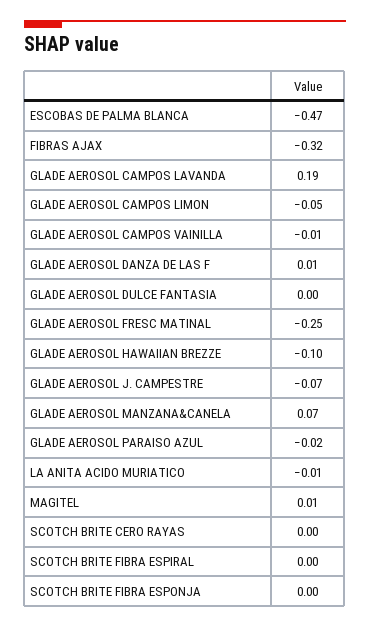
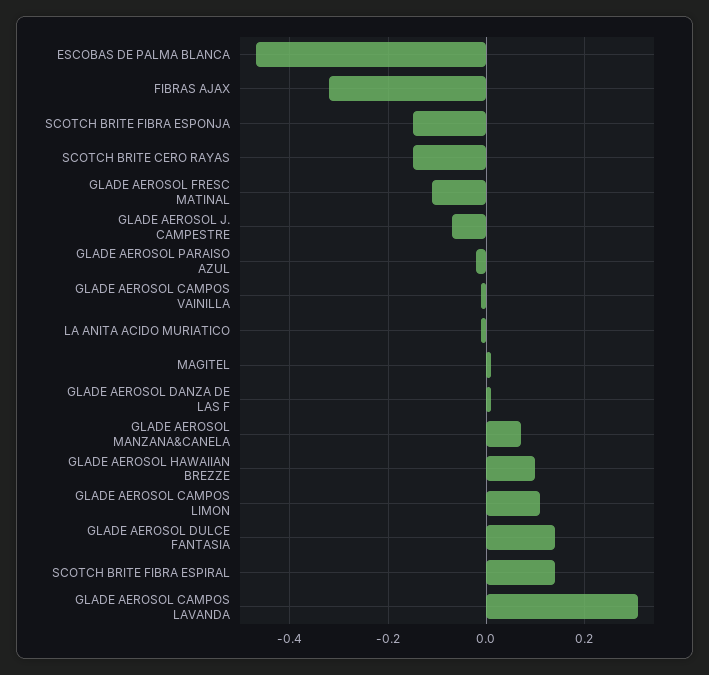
  {
    "ESCOBAS DE PALMA BLANCA": -0.47,
    "FIBRAS AJAX": -0.32,
-   "GLADE AEROSOL CAMPOS LAVANDA": 0.19,
+   "GLADE AEROSOL CAMPOS LAVANDA": 0.3,
-   "GLADE AEROSOL CAMPOS LIMON": -0.05,
+   "GLADE AEROSOL CAMPOS LIMON": 0.1,
    "GLADE AEROSOL CAMPOS VAINILLA": -0.01,
    "GLADE AEROSOL DANZA DE LAS F": 0.01,
-   "GLADE AEROSOL DULCE FANTASIA": 0,
+   "GLADE AEROSOL DULCE FANTASIA": 0.15,
-   "GLADE AEROSOL FRESC MATINAL": -0.25,
+   "GLADE AEROSOL FRESC MATINAL": -0.1,
-   "GLADE AEROSOL HAWAIIAN BREZZE": -0.1,
+   "GLADE AEROSOL HAWAIIAN BREZZE": 0.1,
    "GLADE AEROSOL J. CAMPESTRE": -0.07,
    "GLADE AEROSOL MANZANA&CANELA": 0.07,
    "GLADE AEROSOL PARAISO AZUL": -0.02,
    "LA ANITA ACIDO MURIATICO": -0.01,
    "MAGITEL": 0.01,
-   "SCOTCH BRITE CERO RAYAS": 0,
+   "SCOTCH BRITE CERO RAYAS": -0.15,
-   "SCOTCH BRITE FIBRA ESPIRAL": 0,
+   "SCOTCH BRITE FIBRA ESPIRAL": 0.15,
-   "SCOTCH BRITE FIBRA ESPONJA": 0
+   "SCOTCH BRITE FIBRA ESPONJA": -0.15
  }

